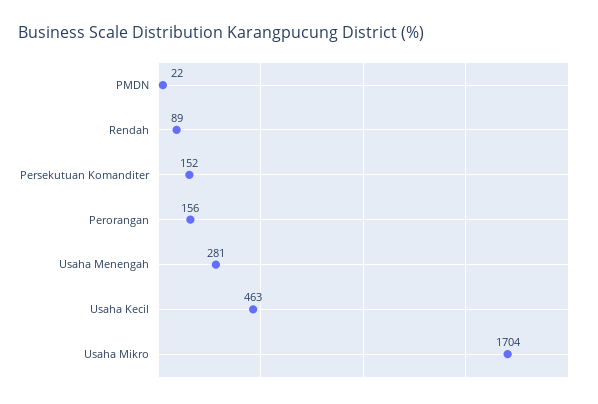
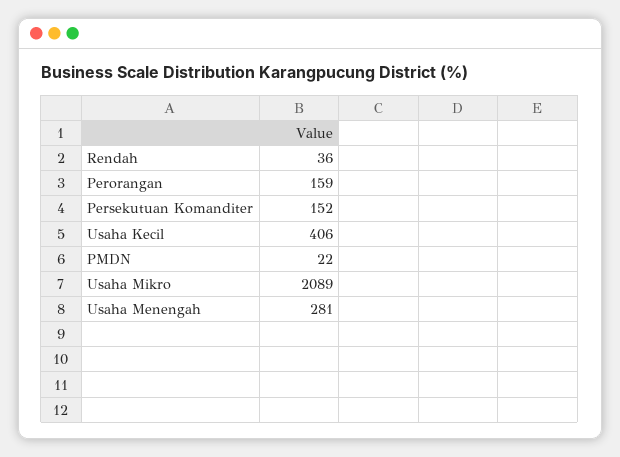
  {
    "PMDN": 22,
-   "Rendah": 89,
+   "Rendah": 36,
    "Persekutuan Komanditer": 152,
-   "Perorangan": 156,
+   "Perorangan": 159,
    "Usaha Menengah": 281,
-   "Usaha Kecil": 463,
+   "Usaha Kecil": 406,
-   "Usaha Mikro": 1704
+   "Usaha Mikro": 2089
  }

